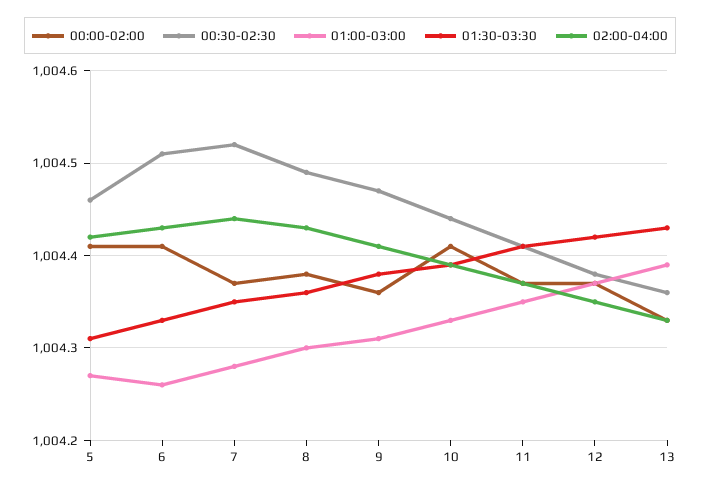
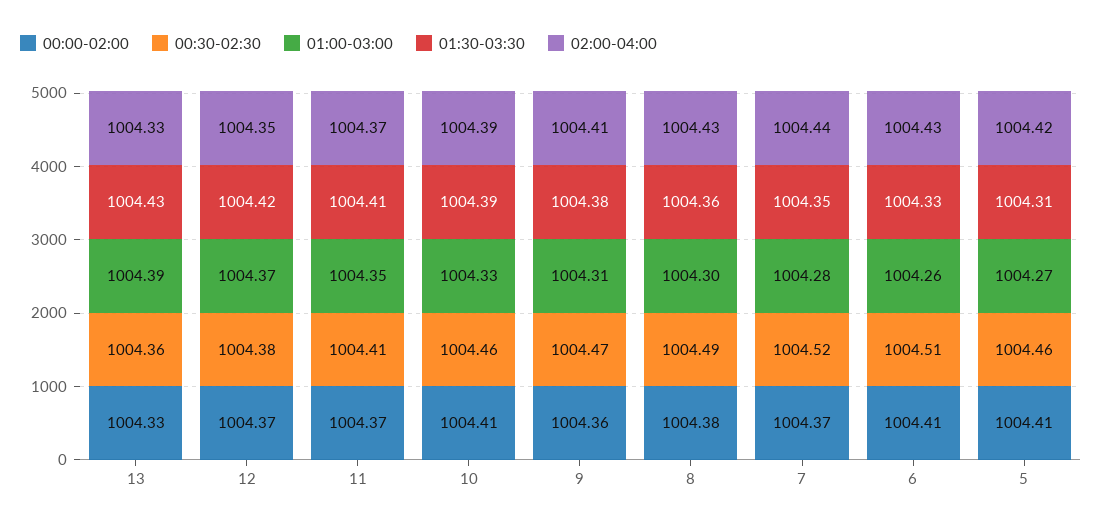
  {
    "00:00-02:00": {
      "5": 1004.41,
      "6": 1004.41,
      "7": 1004.37,
      "8": 1004.38,
      "9": 1004.36,
      "10": 1004.41,
      "11": 1004.37,
      "12": 1004.37,
      "13": 1004.33
    },
    "00:30-02:30": {
      "5": 1004.46,
      "6": 1004.51,
      "7": 1004.52,
      "8": 1004.49,
      "9": 1004.47,
-     "10": 1004.44,
+     "10": 1004.46,
      "11": 1004.41,
      "12": 1004.38,
      "13": 1004.36
    },
    "01:00-03:00": {
      "5": 1004.27,
      "6": 1004.26,
      "7": 1004.28,
      "8": 1004.3,
      "9": 1004.31,
      "10": 1004.33,
      "11": 1004.35,
      "12": 1004.37,
      "13": 1004.39
    },
    "01:30-03:30": {
      "5": 1004.31,
      "6": 1004.33,
      "7": 1004.35,
      "8": 1004.36,
      "9": 1004.38,
      "10": 1004.39,
      "11": 1004.41,
      "12": 1004.42,
      "13": 1004.43
    },
    "02:00-04:00": {
      "5": 1004.42,
      "6": 1004.43,
      "7": 1004.44,
      "8": 1004.43,
      "9": 1004.41,
      "10": 1004.39,
      "11": 1004.37,
      "12": 1004.35,
      "13": 1004.33
    }
  }

